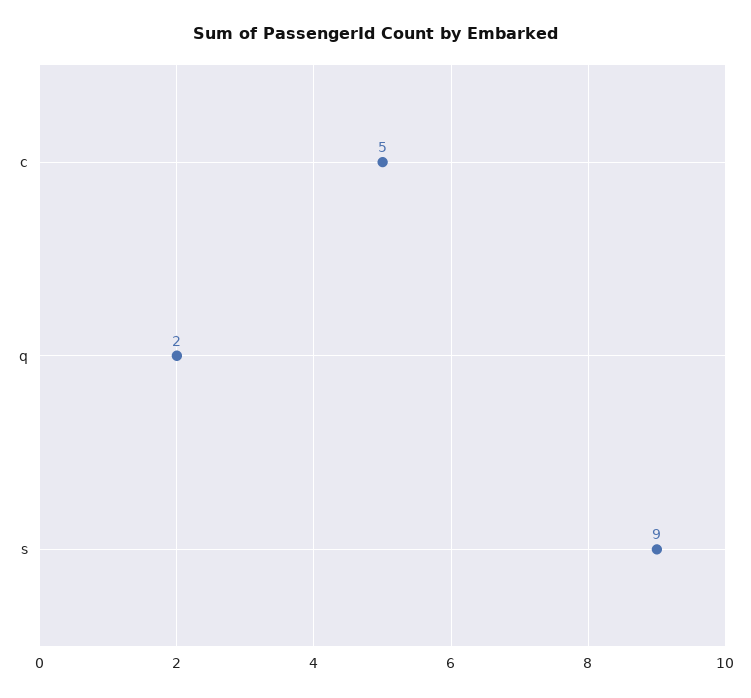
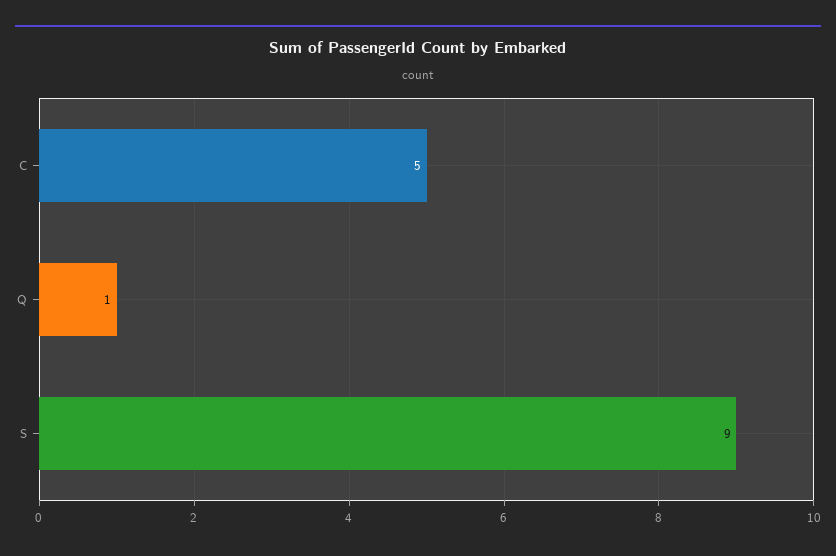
  {
    "c": 5,
-   "q": 2,
+   "q": 1,
    "s": 9
  }

